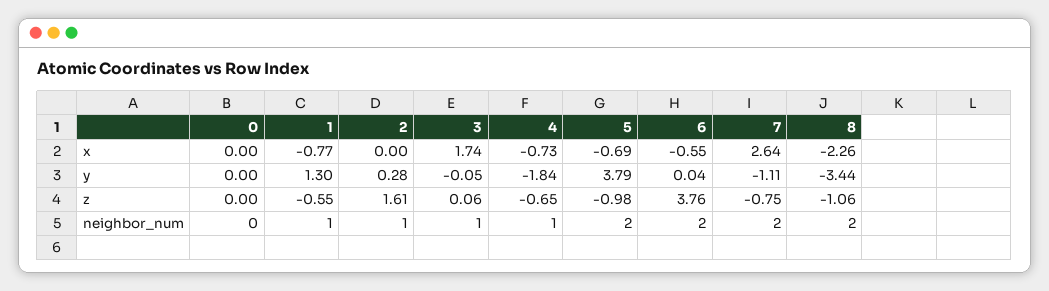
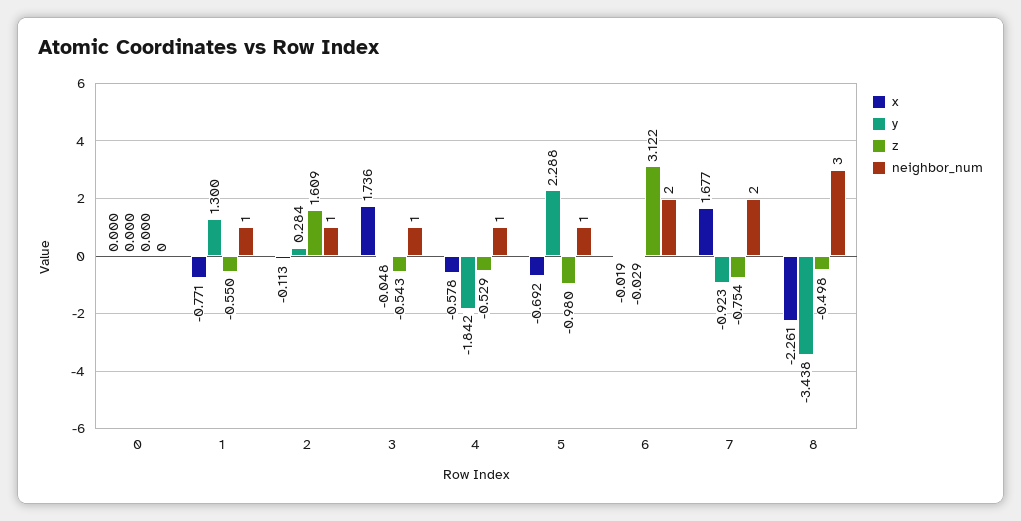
  {
    "x": {
      "0": 0,
      "1": -0.771,
-     "2": 0,
+     "2": -0.113,
      "3": 1.736,
-     "4": -0.73,
+     "4": -0.578,
      "5": -0.692,
-     "6": -0.55,
+     "6": -0.019,
-     "7": 2.64,
+     "7": 1.677,
      "8": -2.261
    },
    "y": {
      "0": 0,
      "1": 1.3,
      "2": 0.284,
      "3": -0.048,
      "4": -1.842,
-     "5": 3.79,
+     "5": 2.288,
-     "6": 0.04,
+     "6": -0.029,
-     "7": -1.11,
+     "7": -0.923,
      "8": -3.438
    },
    "z": {
      "0": 0,
      "1": -0.55,
      "2": 1.609,
-     "3": 0.06,
+     "3": -0.543,
-     "4": -0.65,
+     "4": -0.529,
      "5": -0.98,
-     "6": 3.76,
+     "6": 3.122,
      "7": -0.754,
-     "8": -1.06
+     "8": -0.498
    },
    "neighbor_num": {
      "0": 0,
      "1": 1,
      "2": 1,
      "3": 1,
      "4": 1,
-     "5": 2,
+     "5": 1,
      "6": 2,
      "7": 2,
-     "8": 2
+     "8": 3
    }
  }

